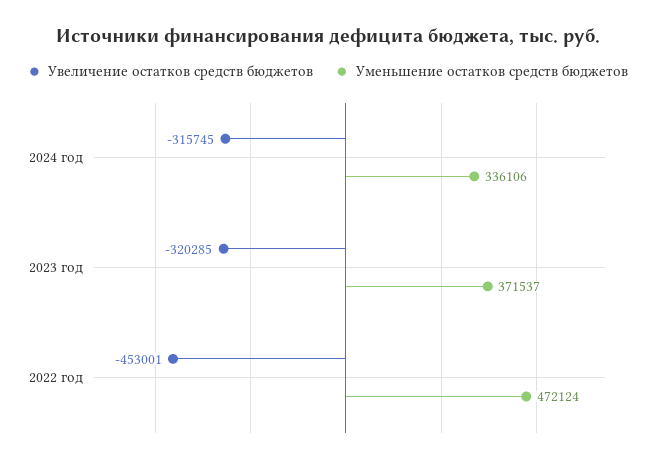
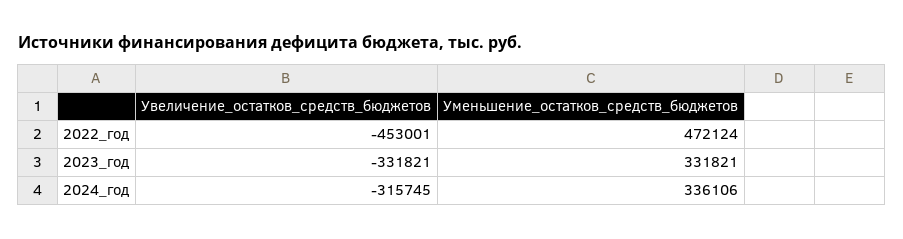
  {
    "Увеличение остатков средств бюджетов": {
      "2024 год": -315745,
-     "2023 год": -320285,
+     "2023 год": -331821,
      "2022 год": -453001
    },
    "Уменьшение остатков средств бюджетов": {
      "2024 год": 336106,
-     "2023 год": 371537,
+     "2023 год": 331821,
      "2022 год": 472124
    }
  }

